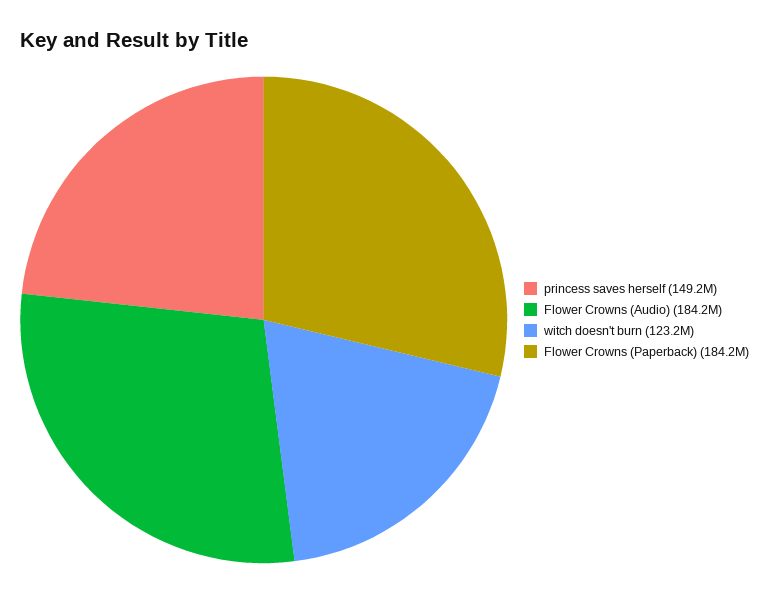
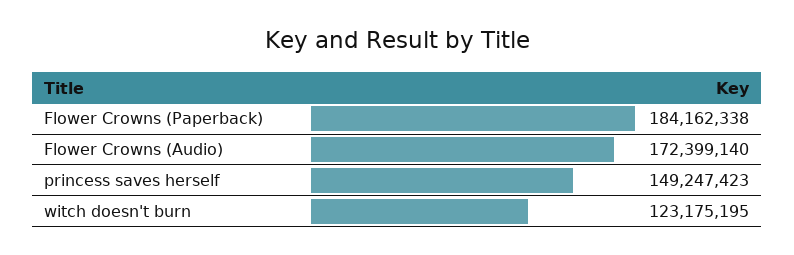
  {
    "princess saves herself": 149247423,
-   "Flower Crowns (Audio)": 184200000,
+   "Flower Crowns (Audio)": 172399140,
    "witch doesn't burn": 123175195,
    "Flower Crowns (Paperback)": 184162338
  }

